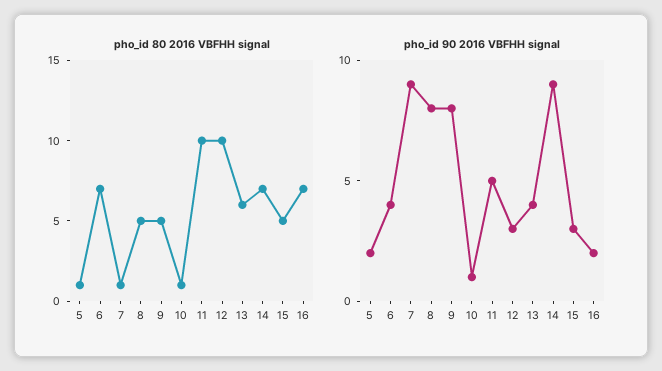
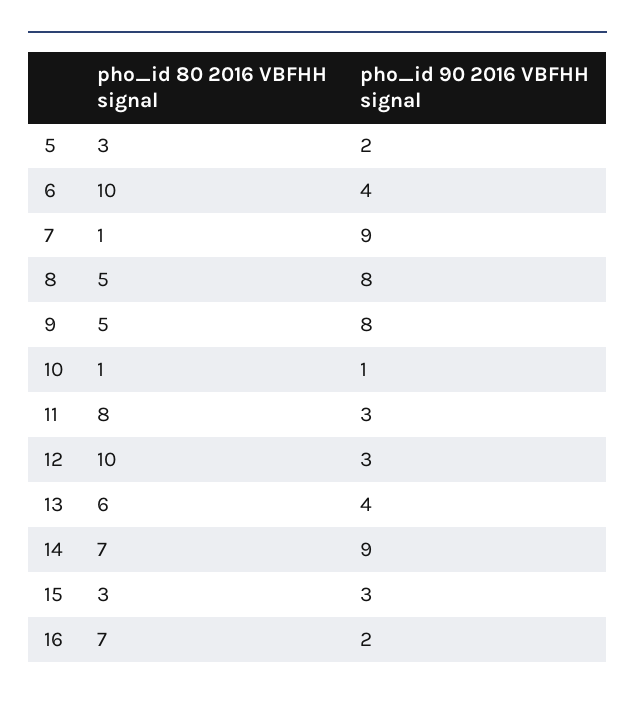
  {
    "pho_id 80 2016 VBFHH signal": {
-     "5": 1,
+     "5": 3,
-     "6": 7,
+     "6": 10,
      "7": 1,
      "8": 5,
      "9": 5,
      "10": 1,
-     "11": 10,
+     "11": 8,
      "12": 10,
      "13": 6,
      "14": 7,
-     "15": 5,
+     "15": 3,
      "16": 7
    },
    "pho_id 90 2016 VBFHH signal": {
      "5": 2,
      "6": 4,
      "7": 9,
      "8": 8,
      "9": 8,
      "10": 1,
-     "11": 5,
+     "11": 3,
      "12": 3,
      "13": 4,
      "14": 9,
      "15": 3,
      "16": 2
    }
  }

